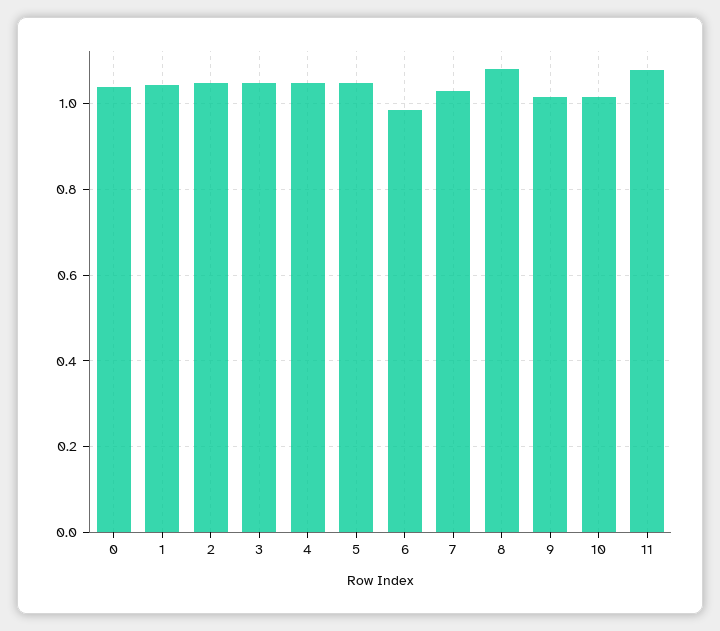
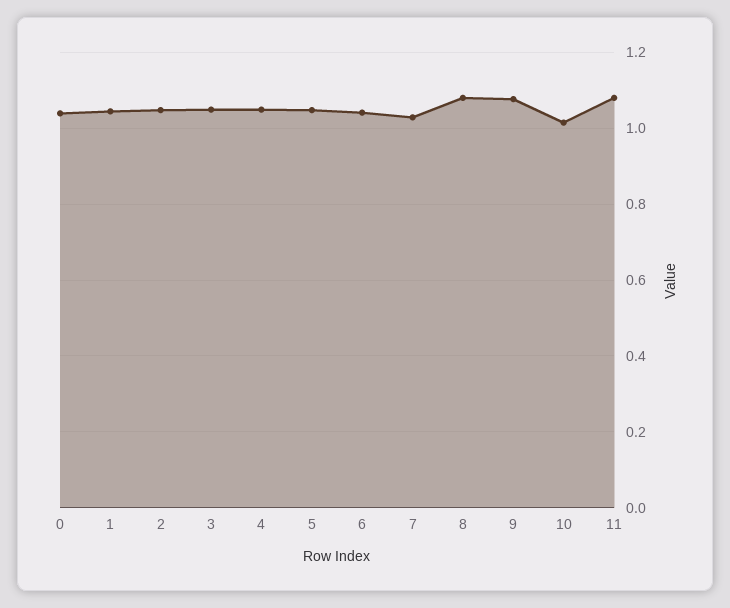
  {
    "0": 1.04,
    "1": 1.04,
    "2": 1.04,
    "3": 1.04,
    "4": 1.04,
    "5": 1.04,
-   "6": 0.98,
+   "6": 1.04,
    "7": 1.02,
    "8": 1.08,
-   "9": 1.02,
+   "9": 1.08,
    "10": 1.02,
    "11": 1.08
  }

